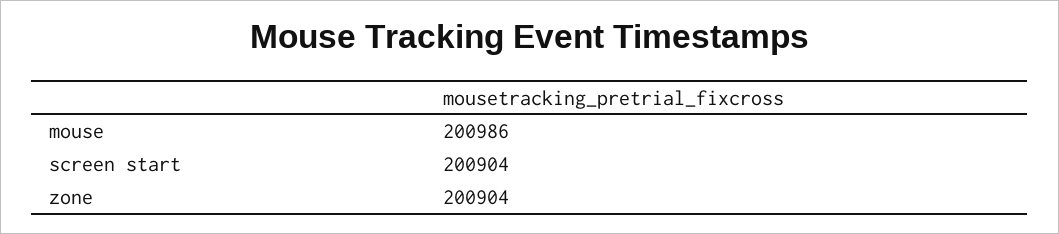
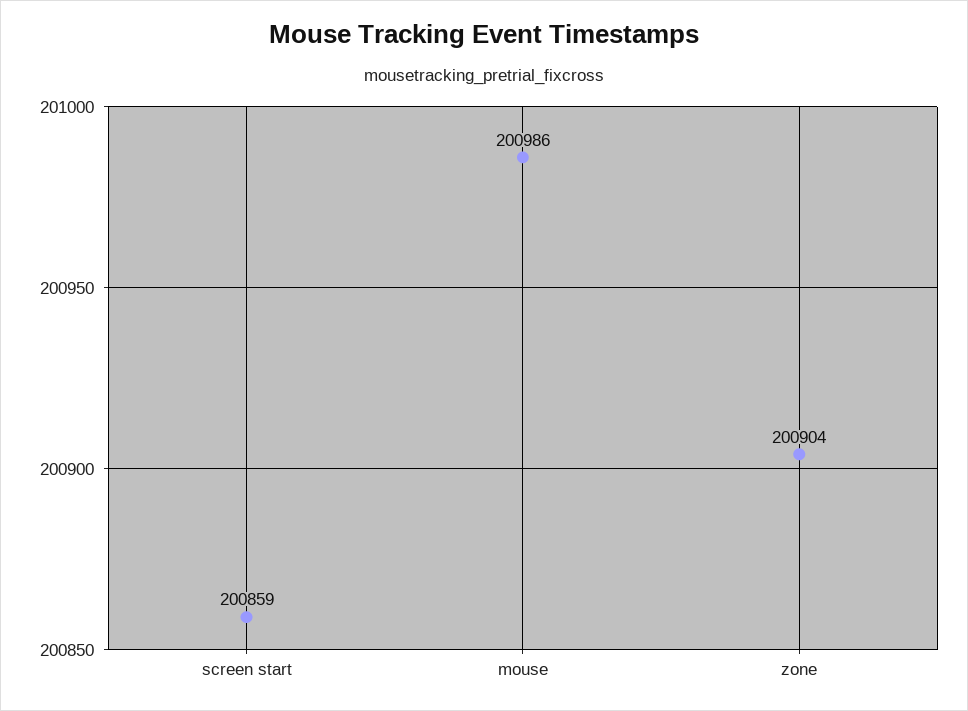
  {
    "mouse": 200986,
-   "screen start": 200904,
+   "screen start": 200859,
    "zone": 200904
  }

